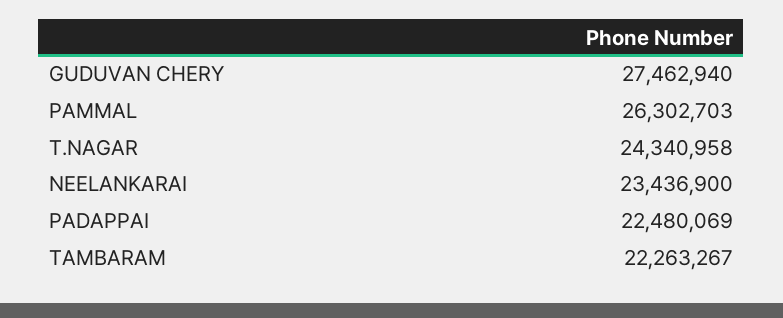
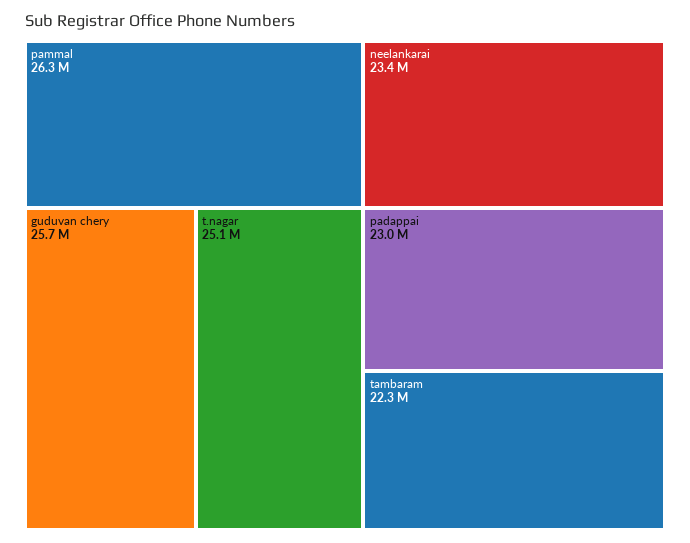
  {
-   "GUDUVAN CHERY": 27462940,
+   "GUDUVAN CHERY": 25700000,
    "PAMMAL": 26302703,
-   "T.NAGAR": 24340958,
+   "T.NAGAR": 25100000,
    "NEELANKARAI": 23436900,
-   "PADAPPAI": 22480069,
+   "PADAPPAI": 23000000,
    "TAMBARAM": 22263267
  }

